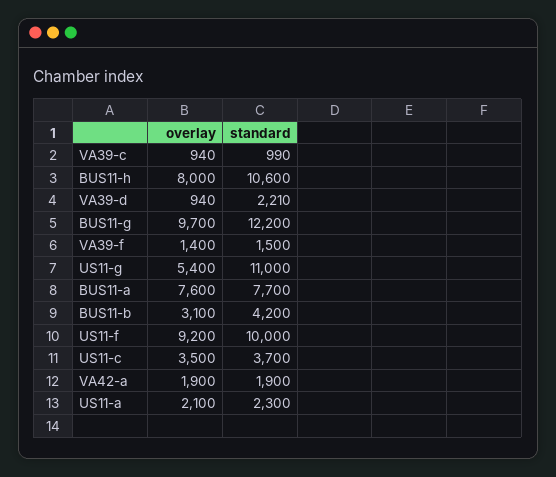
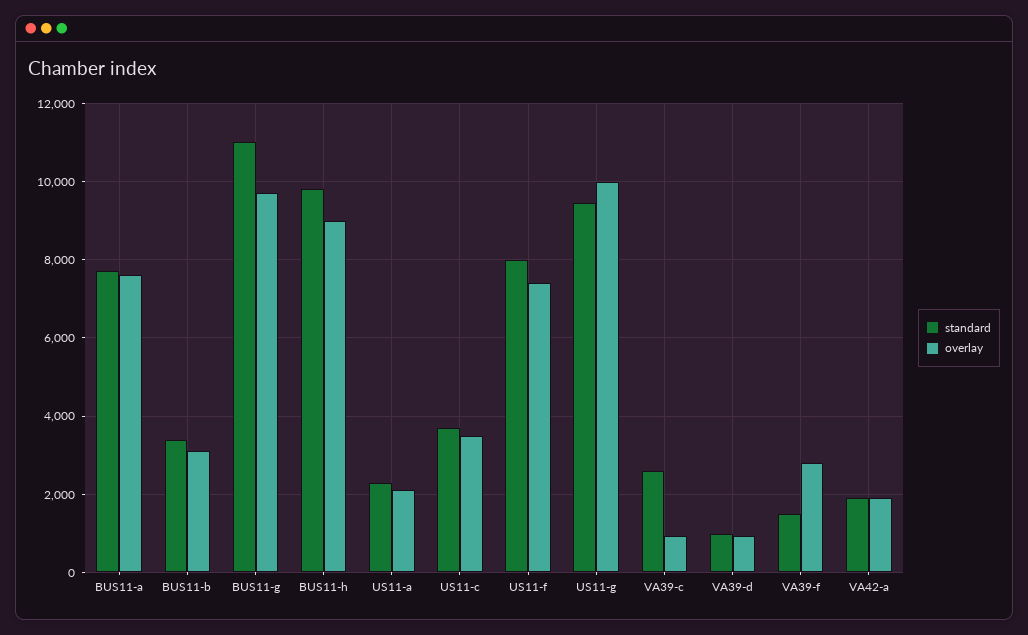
  {
    "overlay": {
      "VA39-c": 940,
-     "BUS11-h": 8000,
+     "BUS11-h": 9000,
      "VA39-d": 940,
      "BUS11-g": 9700,
-     "VA39-f": 1400,
+     "VA39-f": 2800,
-     "US11-g": 5400,
+     "US11-g": 10000,
      "BUS11-a": 7600,
      "BUS11-b": 3100,
-     "US11-f": 9200,
+     "US11-f": 7400,
      "US11-c": 3500,
      "VA42-a": 1900,
      "US11-a": 2100
    },
    "standard": {
-     "VA39-c": 990,
+     "VA39-c": 2600,
-     "BUS11-h": 10600,
+     "BUS11-h": 9800,
-     "VA39-d": 2210,
+     "VA39-d": 1000,
-     "BUS11-g": 12200,
+     "BUS11-g": 11000,
      "VA39-f": 1500,
-     "US11-g": 11000,
+     "US11-g": 9400,
      "BUS11-a": 7700,
-     "BUS11-b": 4200,
+     "BUS11-b": 3400,
-     "US11-f": 10000,
+     "US11-f": 8000,
      "US11-c": 3700,
      "VA42-a": 1900,
      "US11-a": 2300
    }
  }

